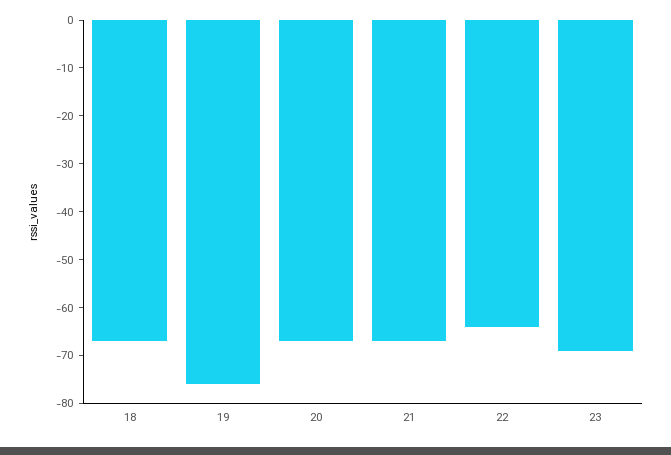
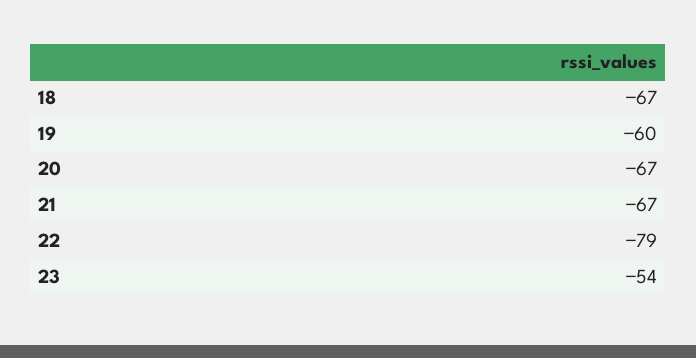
  {
    "18": -67,
-   "19": -75,
+   "19": -60,
    "20": -67,
    "21": -67,
-   "22": -65,
+   "22": -79,
-   "23": -70
+   "23": -54
  }

